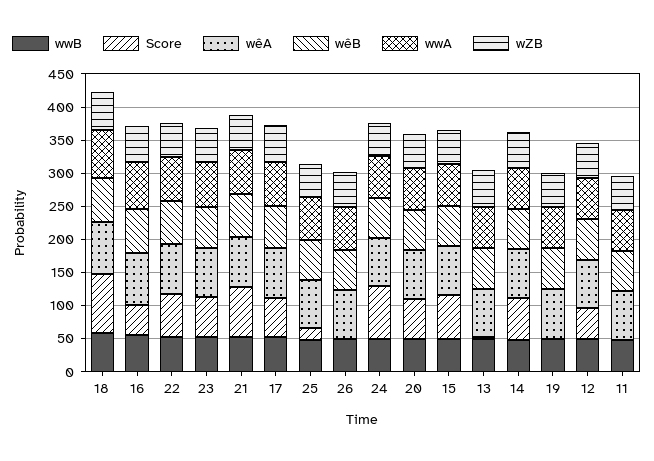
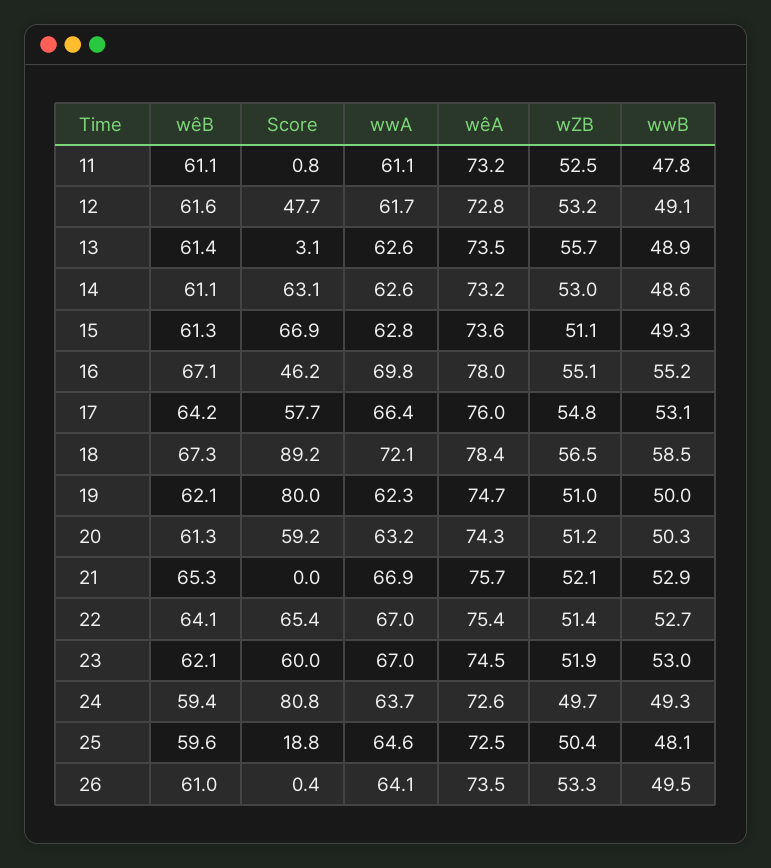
  {
    "wwB": {
      "18": 58.5,
      "16": 55.2,
      "22": 52.7,
      "23": 53,
      "21": 52.9,
      "17": 53.1,
      "25": 48.1,
      "26": 49.5,
      "24": 49.3,
      "20": 50.3,
      "15": 49.3,
      "13": 48.9,
      "14": 48.6,
      "19": 50,
      "12": 49.1,
      "11": 47.8
    },
    "Score": {
      "18": 89.2,
      "16": 46.2,
      "22": 65.4,
      "23": 60,
-     "21": 75,
+     "21": 0,
      "17": 57.7,
      "25": 18.8,
      "26": 0.4,
      "24": 80.8,
      "20": 59.2,
      "15": 66.9,
      "13": 3.1,
      "14": 63.1,
-     "19": 0,
+     "19": 80,
      "12": 47.7,
      "11": 0.8
    },
    "wêA": {
      "18": 78.4,
      "16": 78,
      "22": 75.4,
      "23": 74.5,
      "21": 75.7,
      "17": 76,
      "25": 72.5,
      "26": 73.5,
      "24": 72.6,
      "20": 74.3,
      "15": 73.6,
      "13": 73.5,
      "14": 73.2,
      "19": 74.7,
      "12": 72.8,
      "11": 73.2
    },
    "wêB": {
      "18": 67.3,
      "16": 67.1,
      "22": 64.1,
      "23": 62.1,
      "21": 65.3,
      "17": 64.2,
      "25": 59.6,
      "26": 61,
      "24": 59.4,
      "20": 61.3,
      "15": 61.3,
      "13": 61.4,
      "14": 61.1,
      "19": 62.1,
      "12": 61.6,
      "11": 61.1
    },
    "wwA": {
      "18": 72.1,
      "16": 69.8,
      "22": 67,
      "23": 67,
      "21": 66.9,
      "17": 66.4,
      "25": 64.6,
      "26": 64.1,
      "24": 63.7,
      "20": 63.2,
      "15": 62.8,
      "13": 62.6,
      "14": 62.6,
      "19": 62.3,
      "12": 61.7,
      "11": 61.1
    },
    "wZB": {
      "18": 56.5,
      "16": 55.1,
      "22": 51.4,
      "23": 51.9,
      "21": 52.1,
      "17": 54.8,
      "25": 50.4,
      "26": 53.3,
      "24": 49.7,
      "20": 51.2,
      "15": 51.1,
      "13": 55.7,
      "14": 53,
      "19": 51,
      "12": 53.2,
      "11": 52.5
    }
  }

